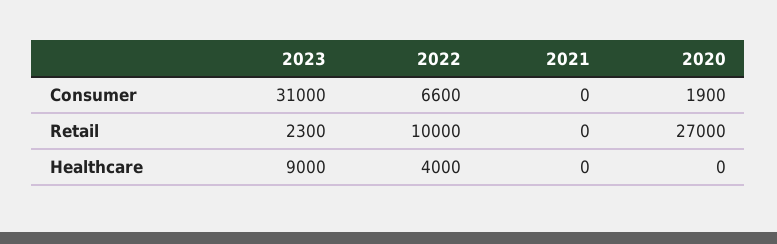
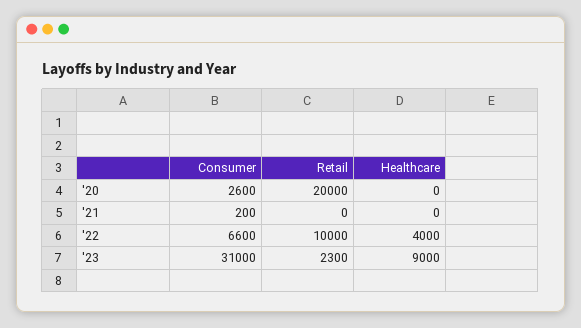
  {
    "2023": {
      "Consumer": 31000,
      "Retail": 2300,
      "Healthcare": 9000
    },
    "2022": {
      "Consumer": 6600,
      "Retail": 10000,
      "Healthcare": 4000
    },
    "2021": {
-     "Consumer": 0,
+     "Consumer": 200,
      "Retail": 0,
      "Healthcare": 0
    },
    "2020": {
-     "Consumer": 1900,
+     "Consumer": 2600,
-     "Retail": 27000,
+     "Retail": 20000,
      "Healthcare": 0
    }
  }

